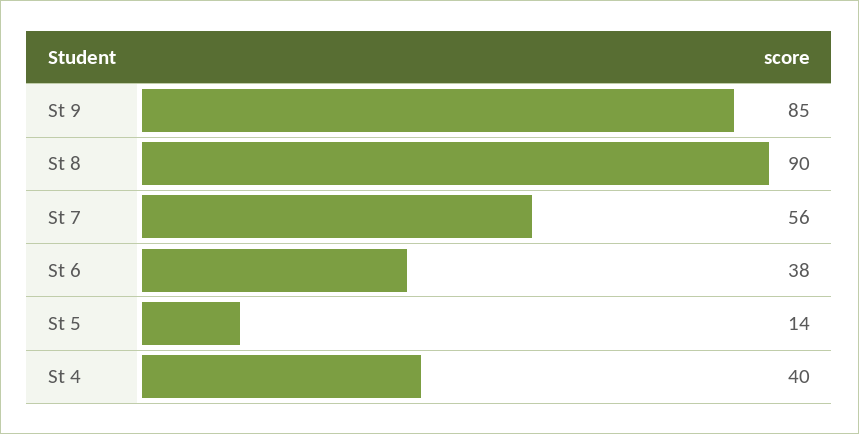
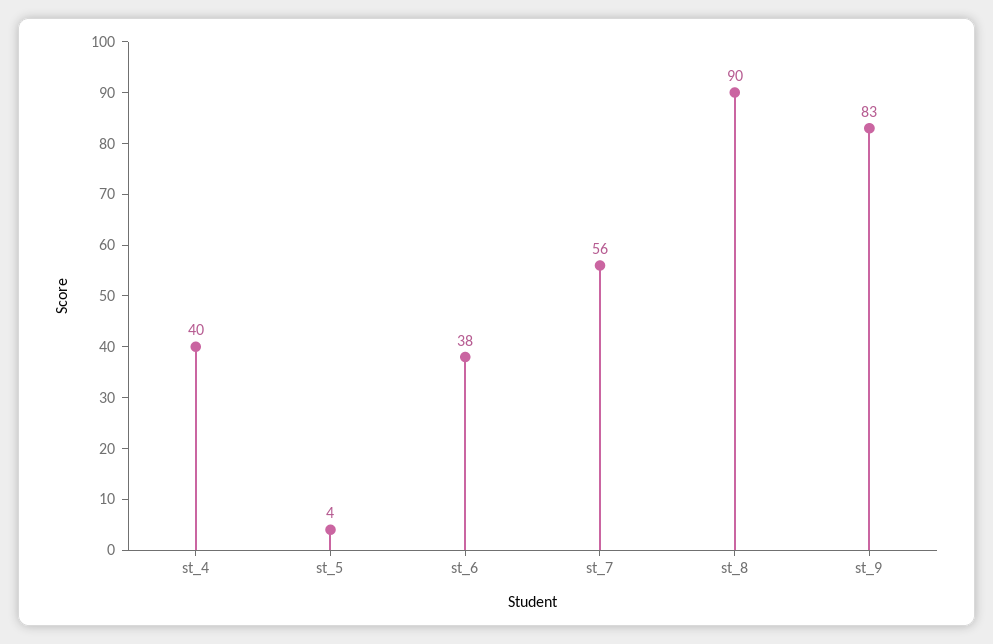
  {
-   "St 9": 85,
+   "St 9": 83,
    "St 8": 90,
    "St 7": 56,
    "St 6": 38,
-   "St 5": 14,
+   "St 5": 4,
    "St 4": 40
  }

